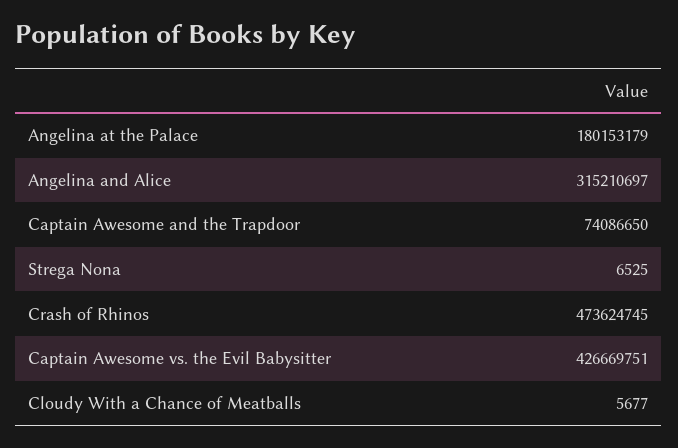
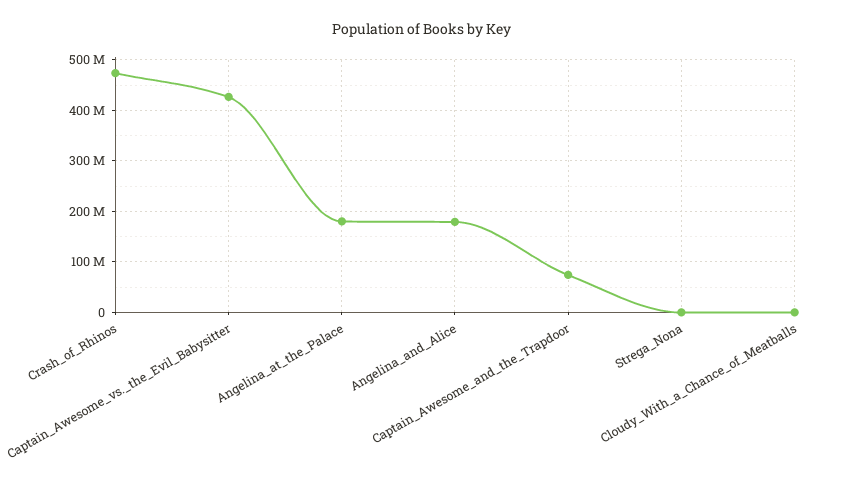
  {
    "Angelina at the Palace": 180153179,
-   "Angelina and Alice": 315210697,
+   "Angelina and Alice": 180000000,
    "Captain Awesome and the Trapdoor": 74086650,
    "Strega Nona": 6525,
    "Crash of Rhinos": 473624745,
    "Captain Awesome vs. the Evil Babysitter": 426669751,
    "Cloudy With a Chance of Meatballs": 5677
  }

